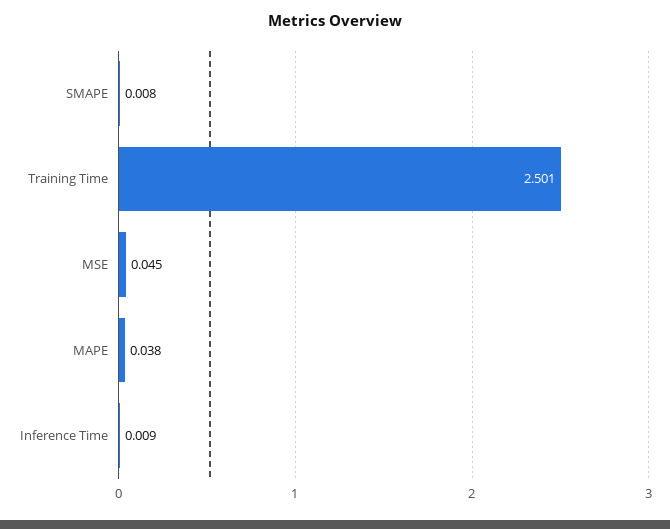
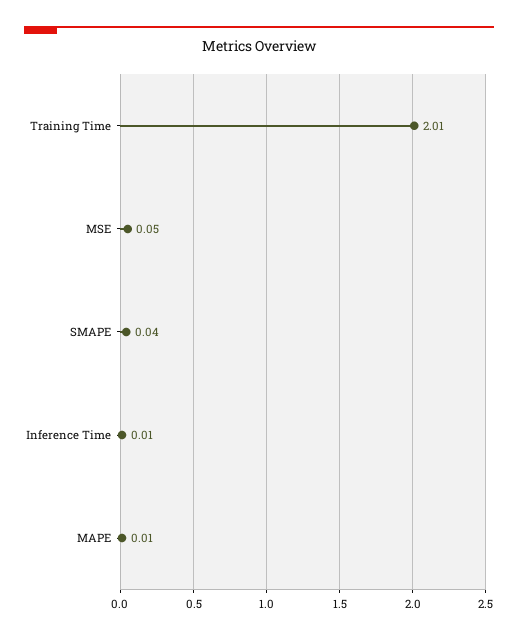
  {
-   "SMAPE": 0.008,
+   "SMAPE": 0.04,
-   "Training Time": 2.501,
+   "Training Time": 2.01,
    "MSE": 0.045,
-   "MAPE": 0.038,
+   "MAPE": 0.01,
    "Inference Time": 0.009
  }

